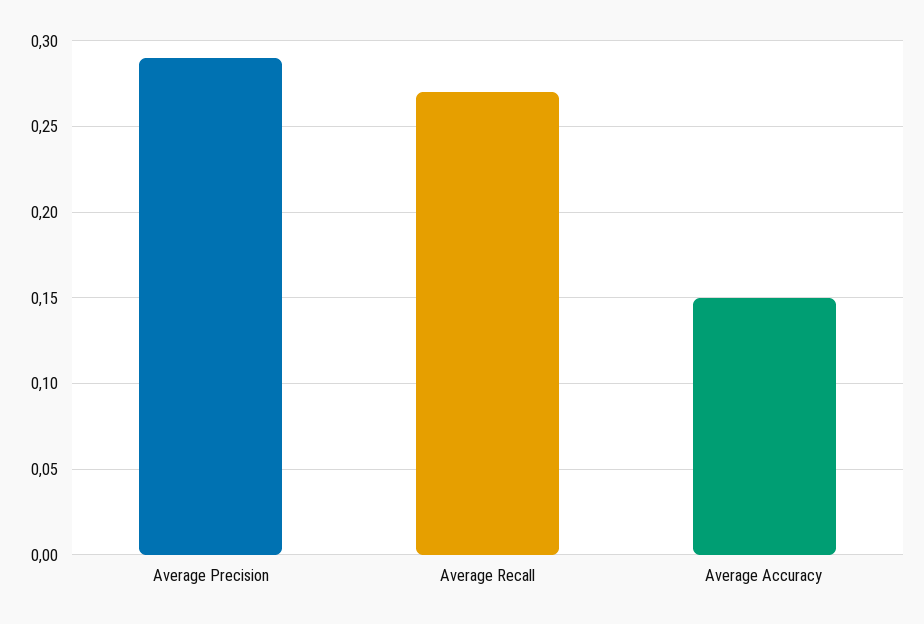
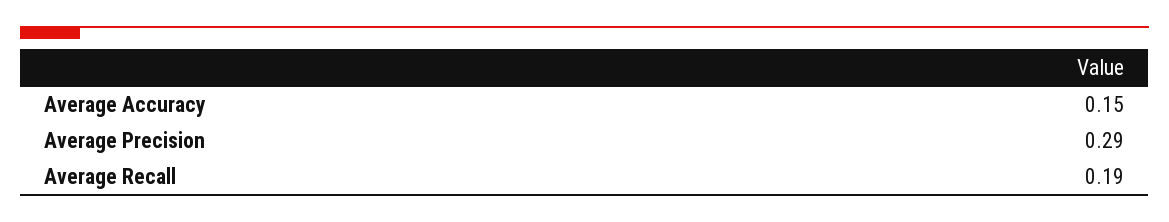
  {
    "Average Precision": 0.29,
-   "Average Recall": 0.27,
+   "Average Recall": 0.19,
    "Average Accuracy": 0.15
  }

